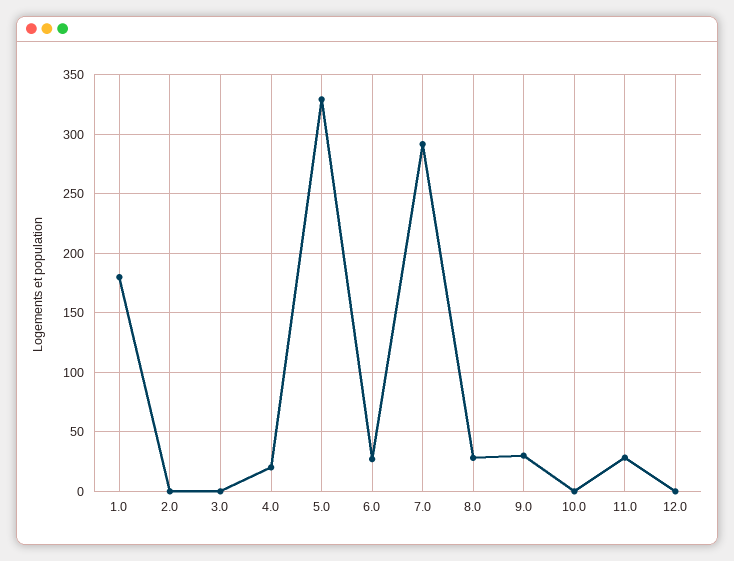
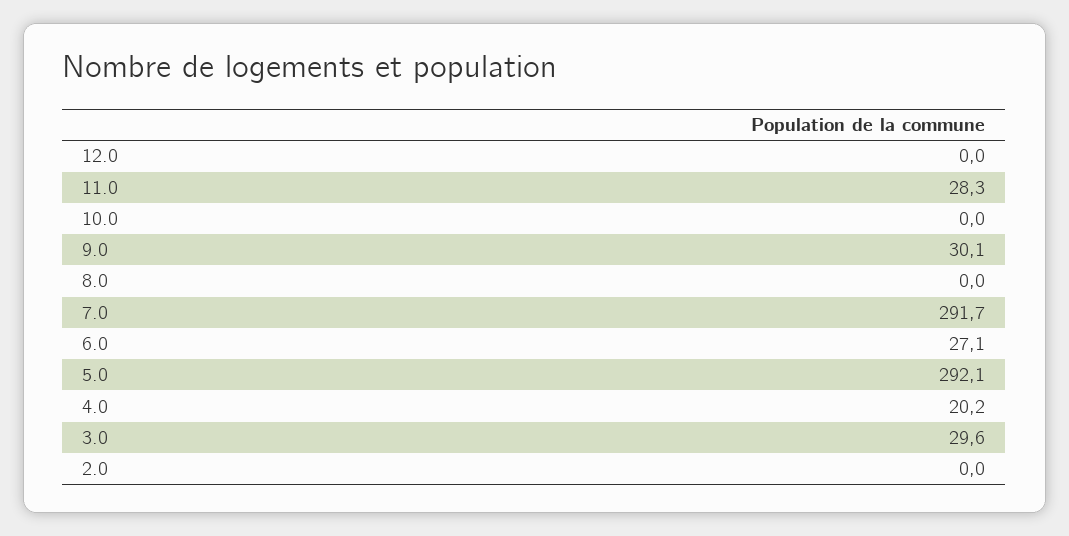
  {
-   "1.0": 180,
    "2.0": 0,
-   "3.0": 0,
+   "3.0": 29.6,
    "4.0": 20.2,
-   "5.0": 330,
+   "5.0": 292.1,
    "6.0": 27.1,
    "7.0": 291.7,
-   "8.0": 30,
+   "8.0": 0,
    "9.0": 30.1,
    "10.0": 0,
    "11.0": 28.3,
    "12.0": 0
  }

